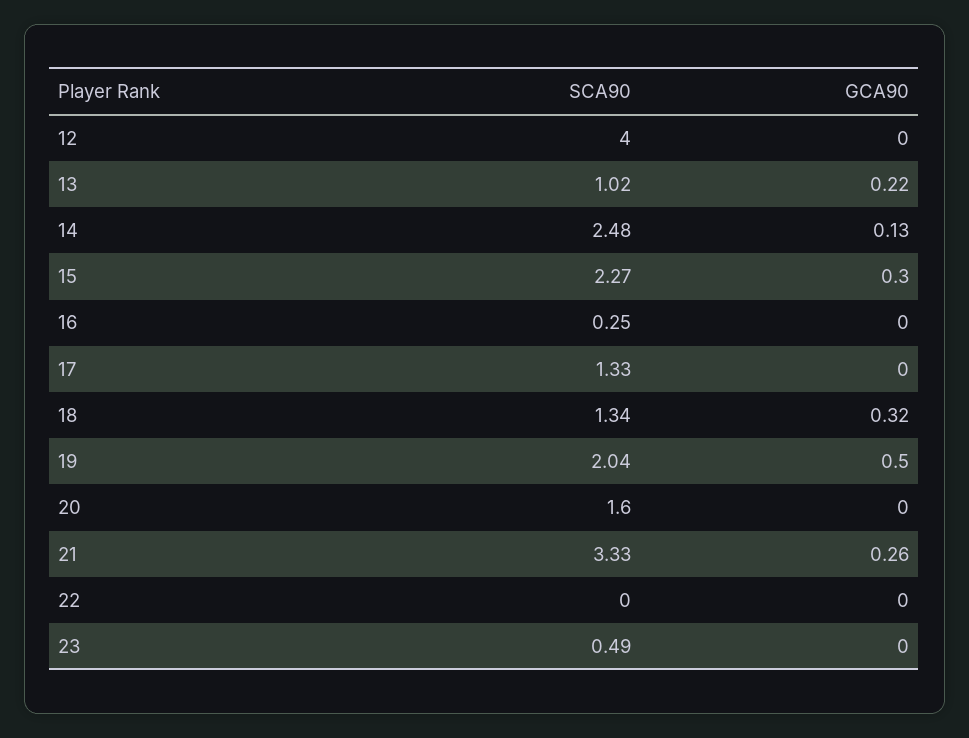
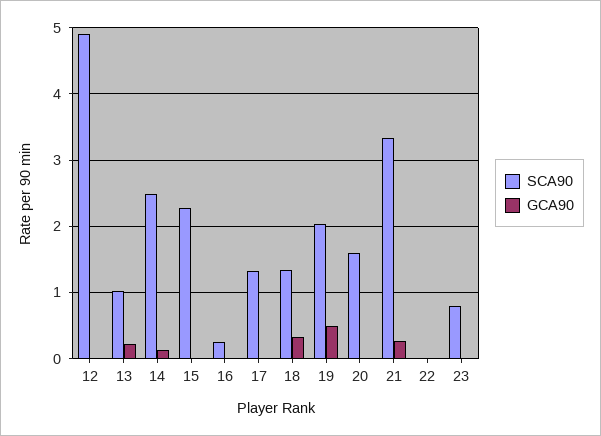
  {
    "SCA90": {
-     "12": 4,
+     "12": 4.9,
      "13": 1.02,
      "14": 2.48,
      "15": 2.27,
      "16": 0.25,
      "17": 1.33,
      "18": 1.34,
      "19": 2.04,
      "20": 1.6,
      "21": 3.33,
      "22": 0,
-     "23": 0.49
+     "23": 0.8
    },
    "GCA90": {
      "12": 0,
      "13": 0.22,
      "14": 0.13,
-     "15": 0.3,
+     "15": 0,
      "16": 0,
      "17": 0,
      "18": 0.32,
      "19": 0.5,
      "20": 0,
      "21": 0.26,
      "22": 0,
      "23": 0
    }
  }

